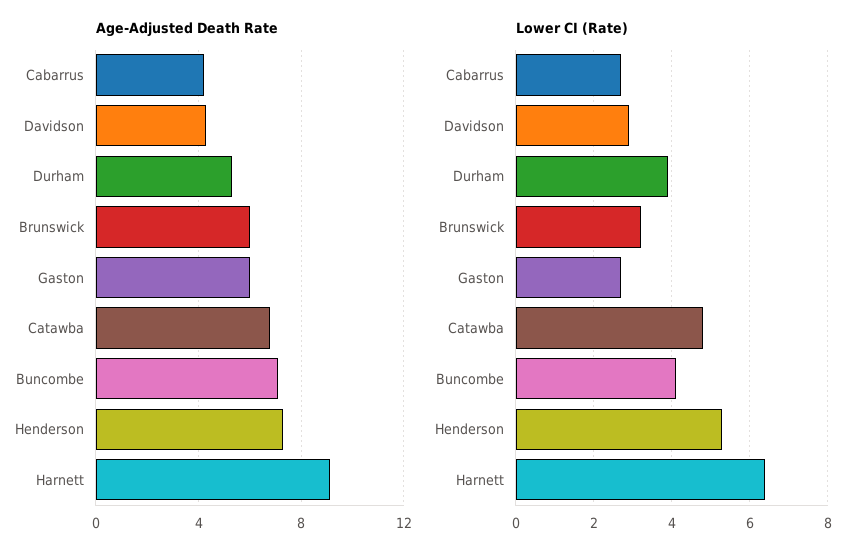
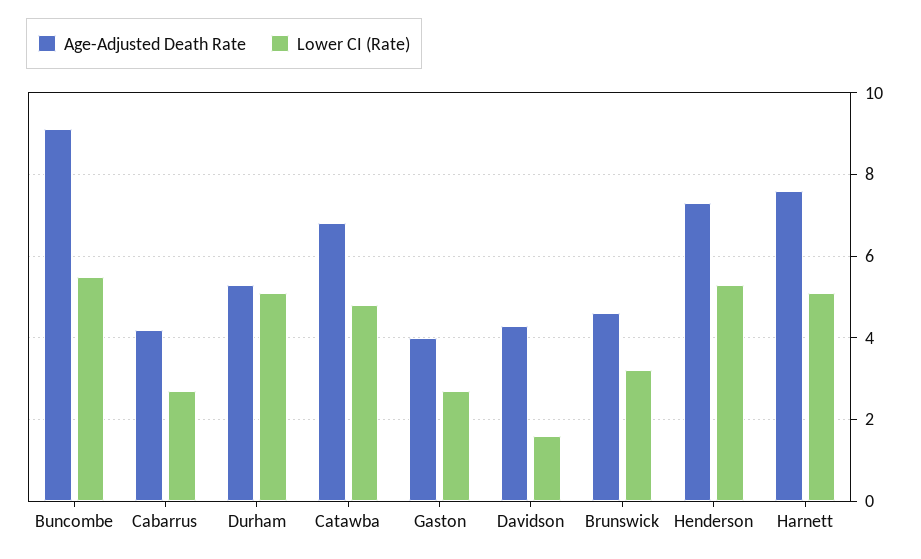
  {
    "Age-Adjusted Death Rate": {
      "Cabarrus": 4,
      "Davidson": 4.5,
      "Durham": 5.5,
-     "Brunswick": 6,
+     "Brunswick": 4.5,
-     "Gaston": 6,
+     "Gaston": 4,
      "Catawba": 7,
-     "Buncombe": 7,
+     "Buncombe": 9,
      "Henderson": 7.5,
-     "Harnett": 9
+     "Harnett": 7.5
    },
    "Lower CI (Rate)": {
      "Cabarrus": 2.5,
-     "Davidson": 3,
+     "Davidson": 1.5,
-     "Durham": 4,
+     "Durham": 5,
      "Brunswick": 3,
      "Gaston": 2.5,
      "Catawba": 5,
-     "Buncombe": 4,
+     "Buncombe": 5.5,
      "Henderson": 5.5,
-     "Harnett": 6.5
+     "Harnett": 5
    }
  }

